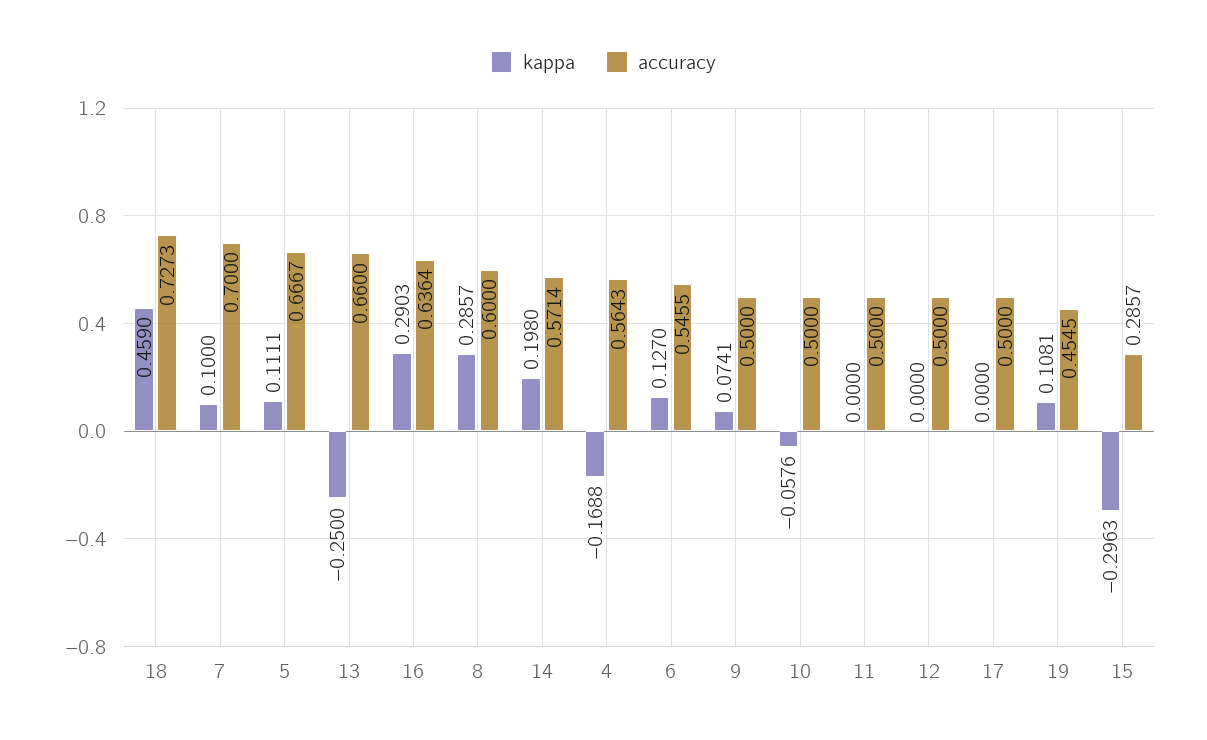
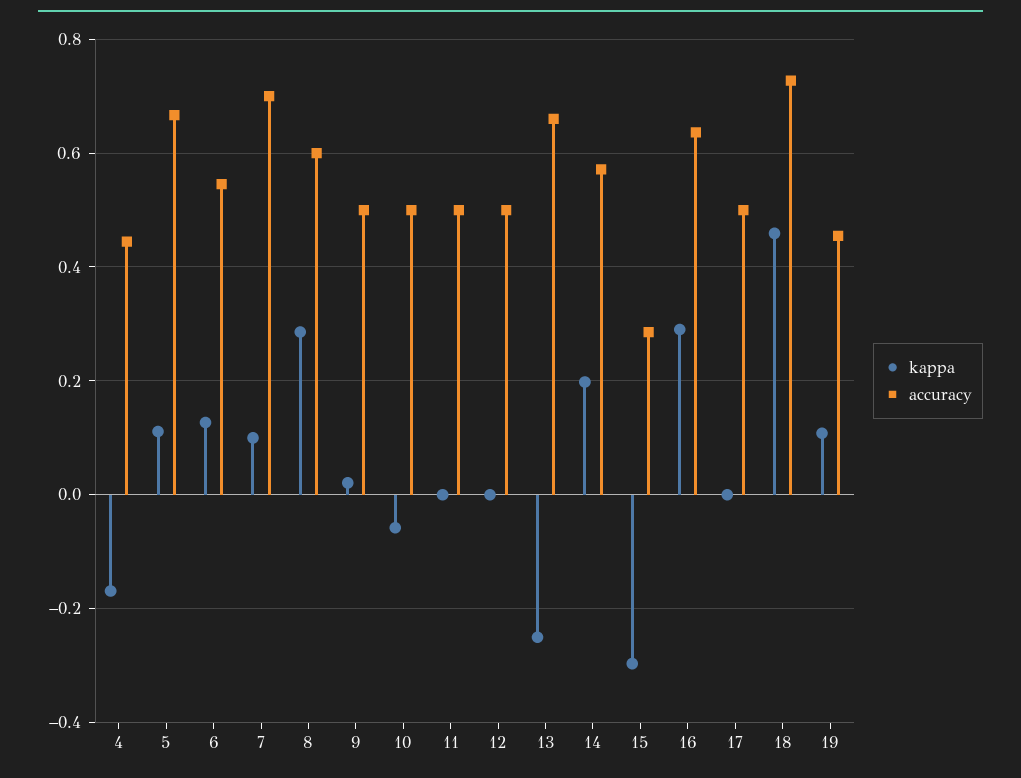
  {
    "kappa": {
      "18": 0.459,
      "7": 0.1,
      "5": 0.1111,
      "13": -0.25,
      "16": 0.2903,
      "8": 0.2857,
      "14": 0.198,
      "4": -0.1688,
      "6": 0.127,
-     "9": 0.0741,
+     "9": 0.02,
      "10": -0.0576,
      "11": 0,
      "12": 0,
      "17": 0,
      "19": 0.1081,
      "15": -0.2963
    },
    "accuracy": {
      "18": 0.7273,
      "7": 0.7,
      "5": 0.6667,
      "13": 0.66,
      "16": 0.6364,
      "8": 0.6,
      "14": 0.5714,
-     "4": 0.5643,
+     "4": 0.44,
      "6": 0.5455,
      "9": 0.5,
      "10": 0.5,
      "11": 0.5,
      "12": 0.5,
      "17": 0.5,
      "19": 0.4545,
      "15": 0.2857
    }
  }

